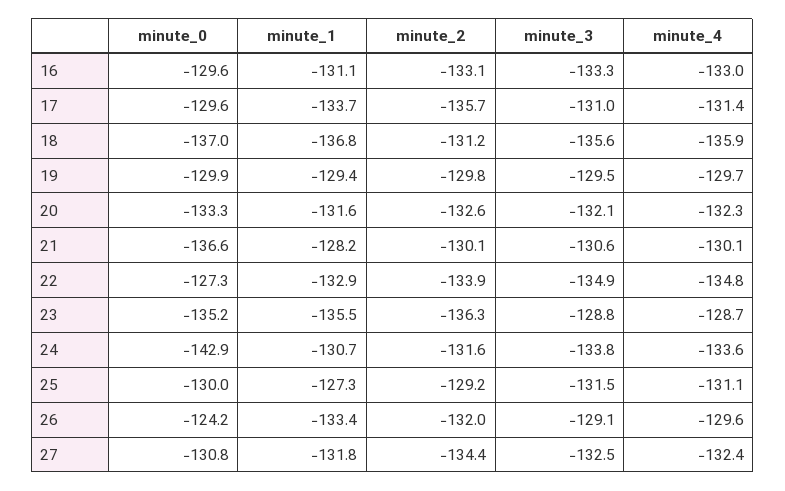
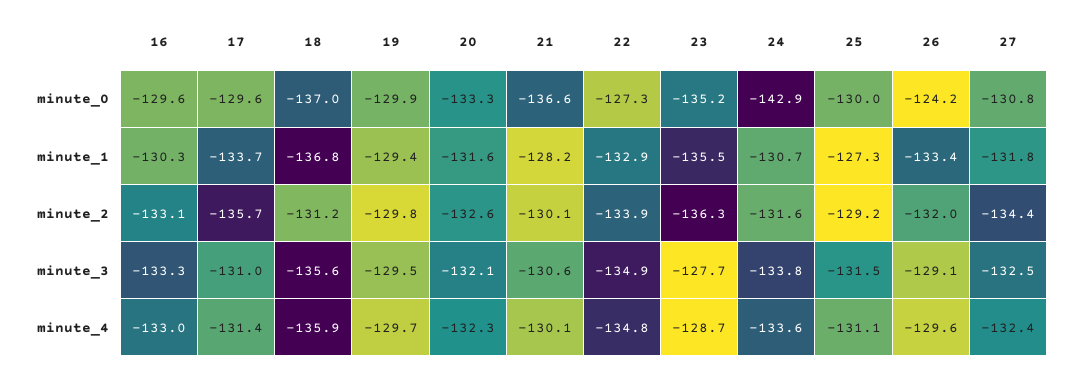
  {
    "minute_0": {
      "16": -129.6,
      "17": -129.6,
      "18": -137,
      "19": -129.9,
      "20": -133.3,
      "21": -136.6,
      "22": -127.3,
      "23": -135.2,
      "24": -142.9,
      "25": -130,
      "26": -124.2,
      "27": -130.8
    },
    "minute_1": {
-     "16": -131.1,
+     "16": -130.3,
      "17": -133.7,
      "18": -136.8,
      "19": -129.4,
      "20": -131.6,
      "21": -128.2,
      "22": -132.9,
      "23": -135.5,
      "24": -130.7,
      "25": -127.3,
      "26": -133.4,
      "27": -131.8
    },
    "minute_2": {
      "16": -133.1,
      "17": -135.7,
      "18": -131.2,
      "19": -129.8,
      "20": -132.6,
      "21": -130.1,
      "22": -133.9,
      "23": -136.3,
      "24": -131.6,
      "25": -129.2,
      "26": -132,
      "27": -134.4
    },
    "minute_3": {
      "16": -133.3,
      "17": -131,
      "18": -135.6,
      "19": -129.5,
      "20": -132.1,
      "21": -130.6,
      "22": -134.9,
-     "23": -128.8,
+     "23": -127.7,
      "24": -133.8,
      "25": -131.5,
      "26": -129.1,
      "27": -132.5
    },
    "minute_4": {
      "16": -133,
      "17": -131.4,
      "18": -135.9,
      "19": -129.7,
      "20": -132.3,
      "21": -130.1,
      "22": -134.8,
      "23": -128.7,
      "24": -133.6,
      "25": -131.1,
      "26": -129.6,
      "27": -132.4
    }
  }

